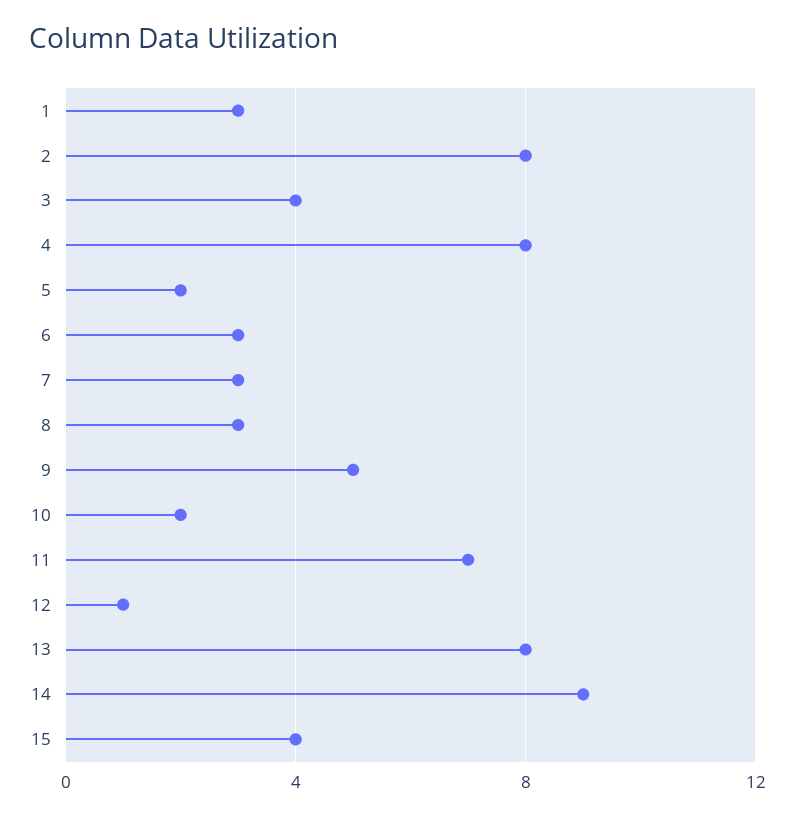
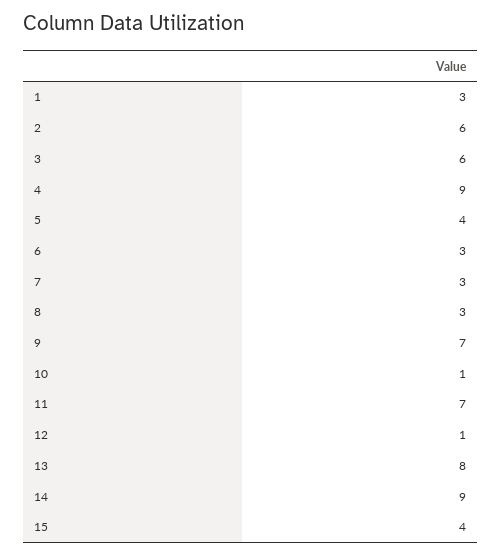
  {
    "1": 3,
-   "2": 8,
+   "2": 6,
-   "3": 4,
+   "3": 6,
-   "4": 8,
+   "4": 9,
-   "5": 2,
+   "5": 4,
    "6": 3,
    "7": 3,
    "8": 3,
-   "9": 5,
+   "9": 7,
-   "10": 2,
+   "10": 1,
    "11": 7,
    "12": 1,
    "13": 8,
    "14": 9,
    "15": 4
  }

